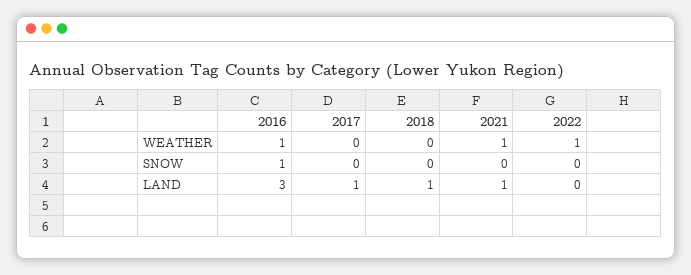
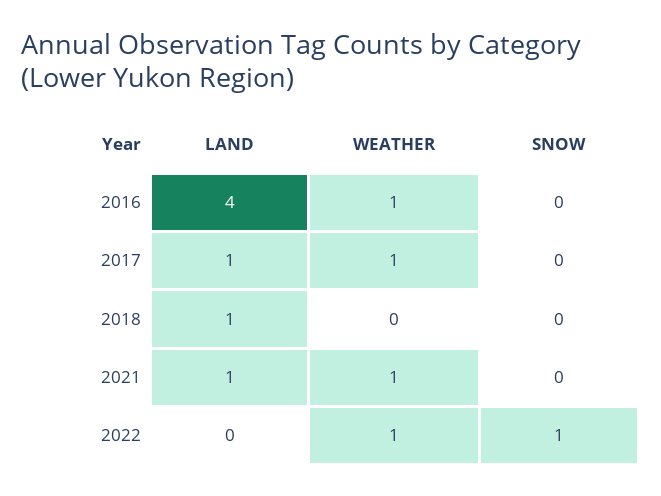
  {
    "2016": {
      "WEATHER": 1,
-     "SNOW": 1,
+     "SNOW": 0,
-     "LAND": 3
+     "LAND": 4
    },
    "2017": {
-     "WEATHER": 0,
+     "WEATHER": 1,
      "SNOW": 0,
      "LAND": 1
    },
    "2018": {
      "WEATHER": 0,
      "SNOW": 0,
      "LAND": 1
    },
    "2021": {
      "WEATHER": 1,
      "SNOW": 0,
      "LAND": 1
    },
    "2022": {
      "WEATHER": 1,
-     "SNOW": 0,
+     "SNOW": 1,
      "LAND": 0
    }
  }

